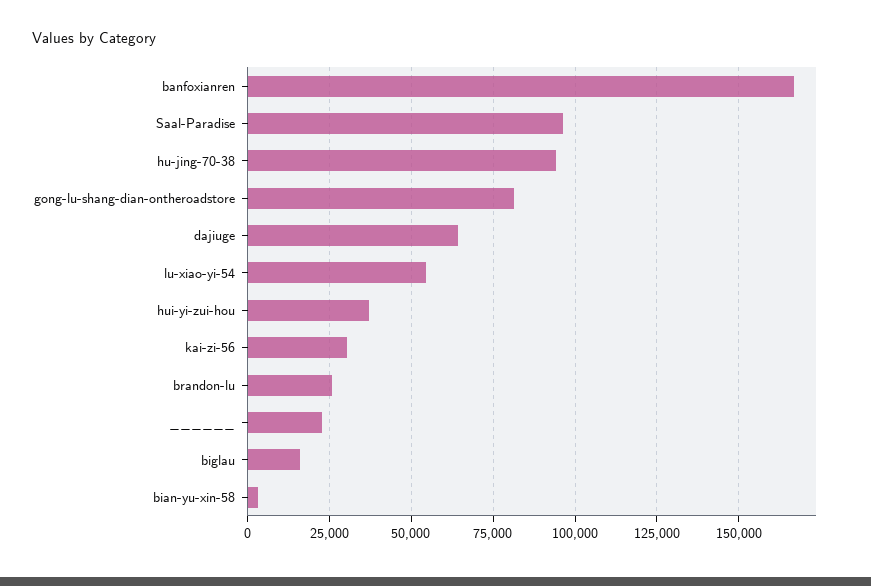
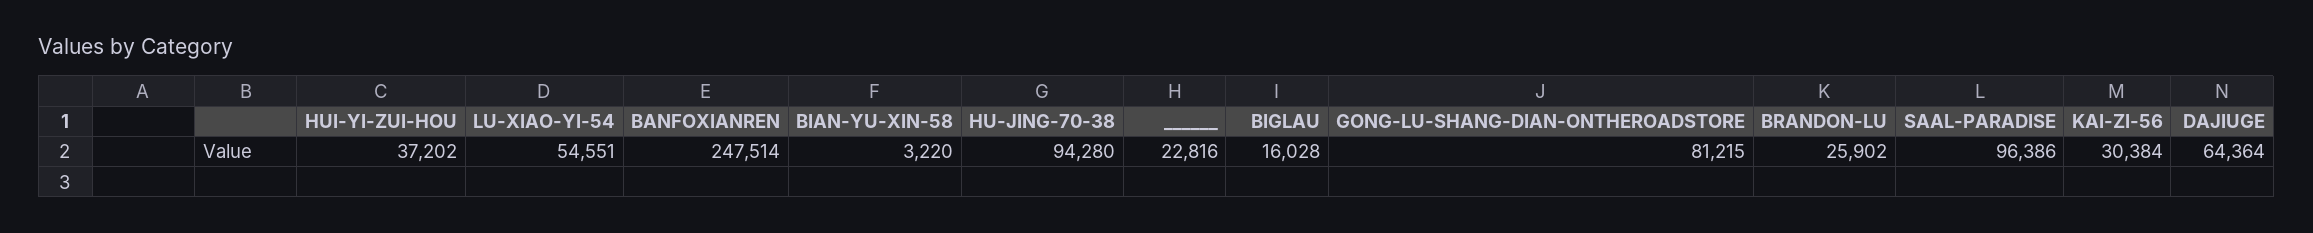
  {
-   "banfoxianren": 167500,
+   "banfoxianren": 247514,
    "Saal-Paradise": 96386,
    "hu-jing-70-38": 94280,
    "gong-lu-shang-dian-ontheroadstore": 81215,
    "dajiuge": 64364,
    "lu-xiao-yi-54": 54551,
    "hui-yi-zui-hou": 37202,
    "kai-zi-56": 30384,
    "brandon-lu": 25902,
    "______": 22816,
    "biglau": 16028,
    "bian-yu-xin-58": 3220
  }

